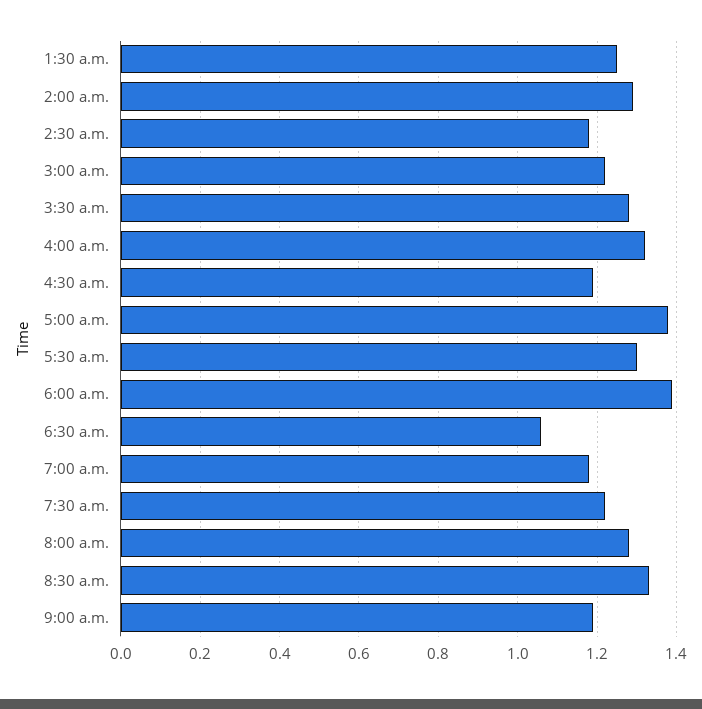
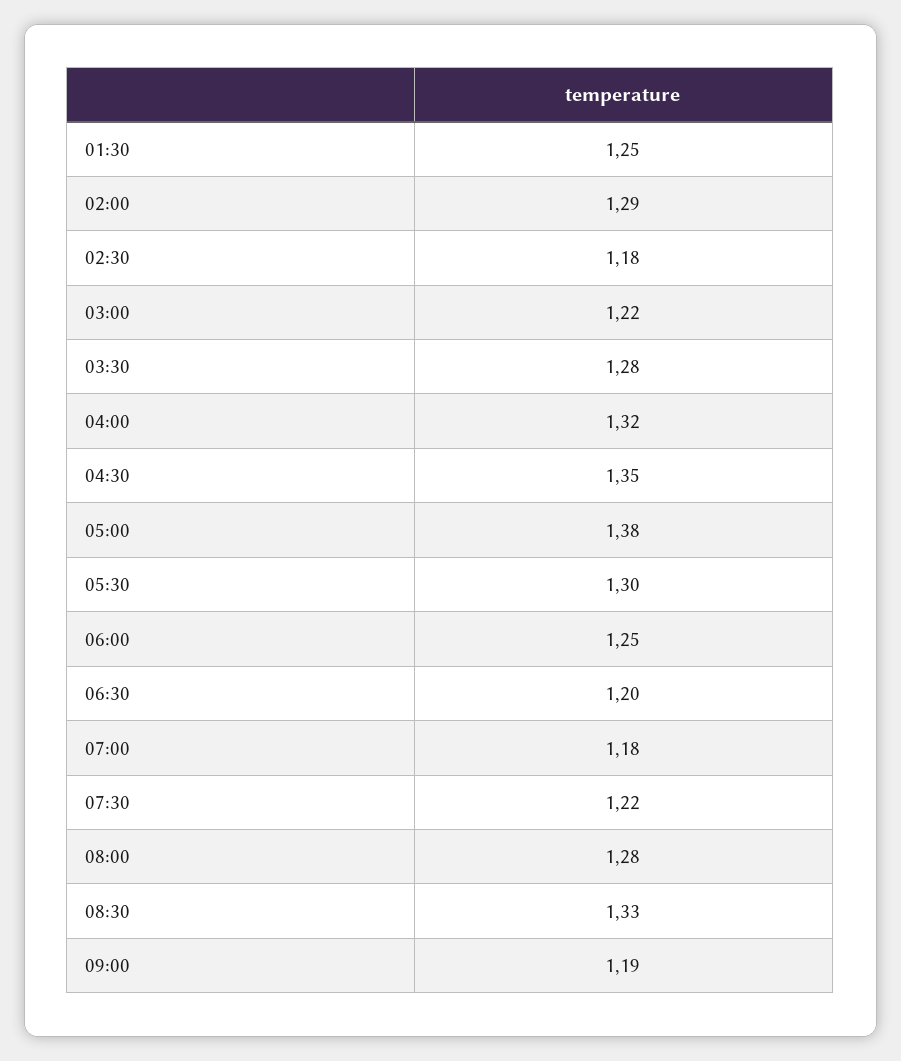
  {
    "1:30 a.m.": 1.25,
    "2:00 a.m.": 1.29,
    "2:30 a.m.": 1.18,
    "3:00 a.m.": 1.22,
    "3:30 a.m.": 1.28,
    "4:00 a.m.": 1.32,
-   "4:30 a.m.": 1.2,
+   "4:30 a.m.": 1.35,
    "5:00 a.m.": 1.38,
    "5:30 a.m.": 1.3,
-   "6:00 a.m.": 1.4,
+   "6:00 a.m.": 1.25,
-   "6:30 a.m.": 1.05,
+   "6:30 a.m.": 1.2,
    "7:00 a.m.": 1.18,
    "7:30 a.m.": 1.22,
    "8:00 a.m.": 1.28,
    "8:30 a.m.": 1.33,
    "9:00 a.m.": 1.19
  }

